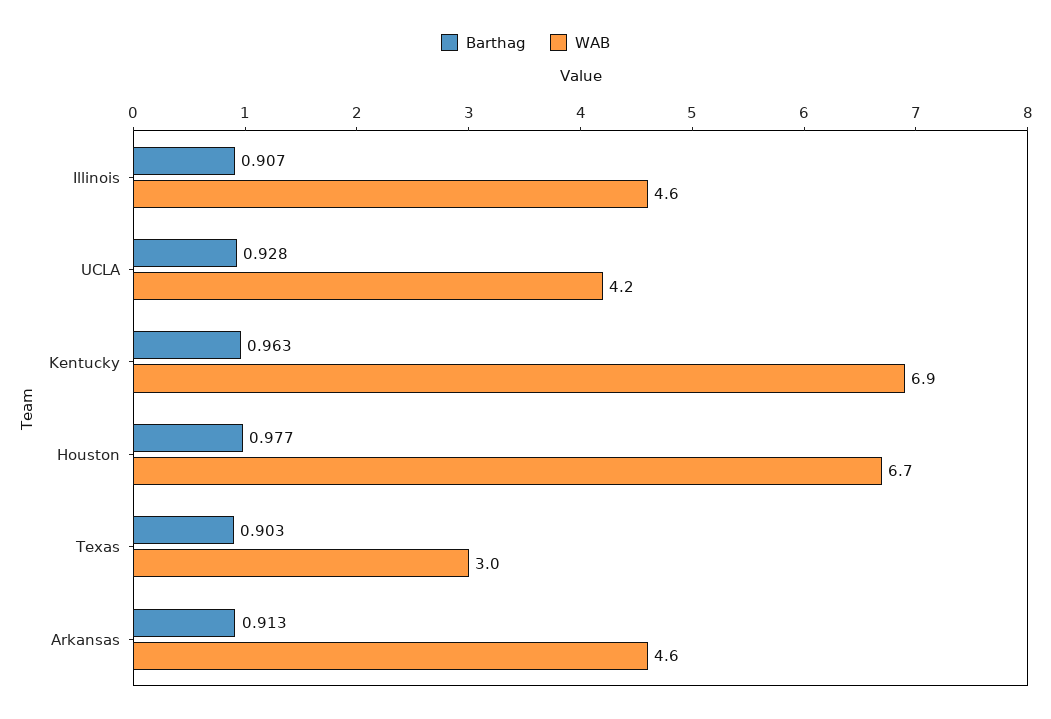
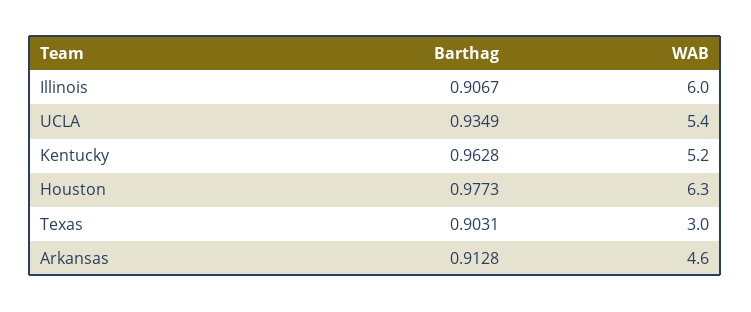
  {
    "Barthag": {
      "Illinois": 0.9067,
-     "UCLA": 0.928,
+     "UCLA": 0.9349,
      "Kentucky": 0.9628,
      "Houston": 0.9773,
      "Texas": 0.9031,
      "Arkansas": 0.9128
    },
    "WAB": {
-     "Illinois": 4.6,
+     "Illinois": 6,
-     "UCLA": 4.2,
+     "UCLA": 5.4,
-     "Kentucky": 6.9,
+     "Kentucky": 5.2,
-     "Houston": 6.7,
+     "Houston": 6.3,
      "Texas": 3,
      "Arkansas": 4.6
    }
  }

